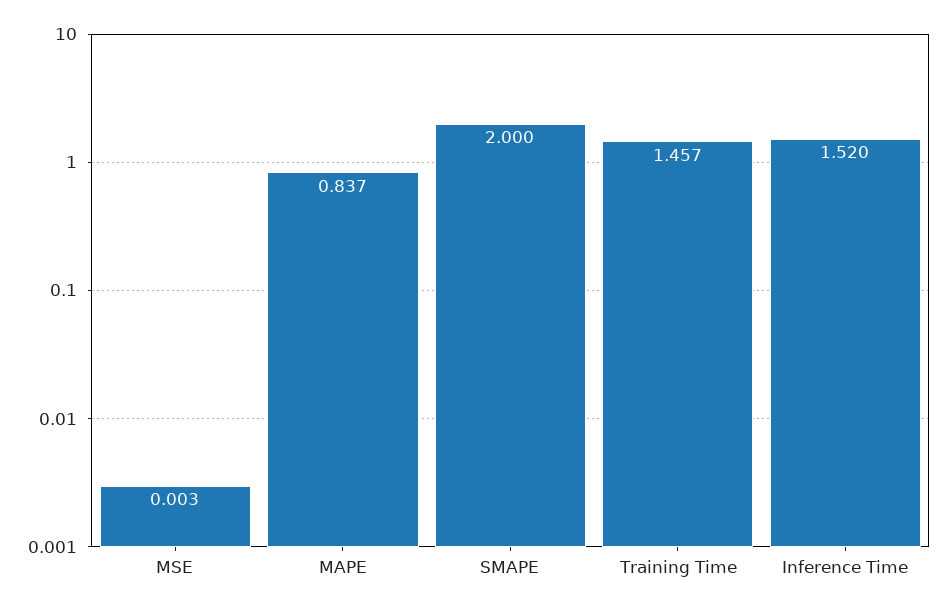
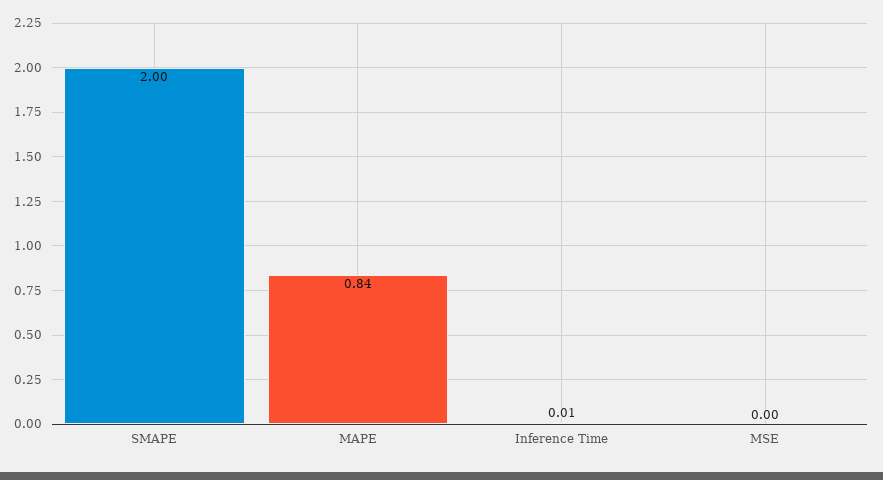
  {
    "MSE": 0.003,
    "MAPE": 0.837,
    "SMAPE": 2,
-   "Training Time": 1.457,
-   "Inference Time": 1.52
+   "Inference Time": 0.01
  }

